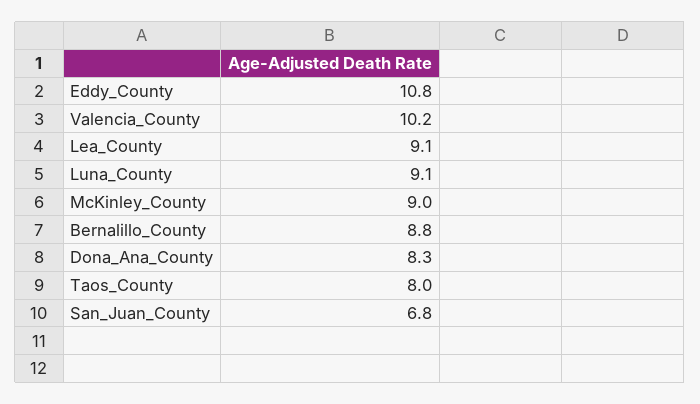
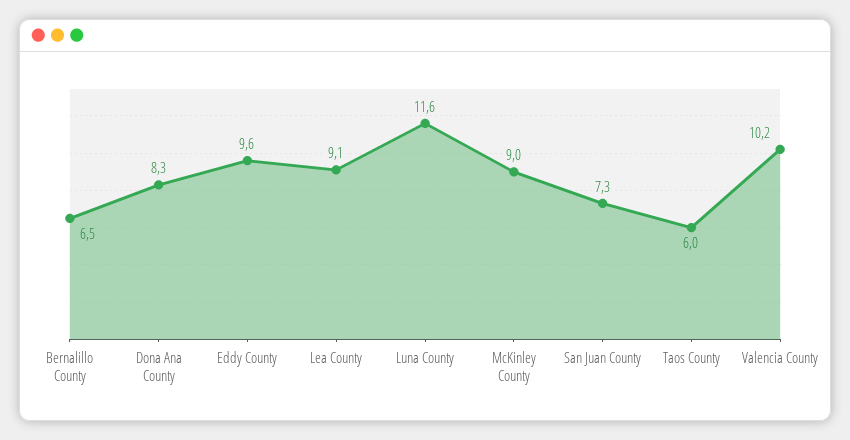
  {
-   "Eddy_County": 10.8,
+   "Eddy_County": 9.6,
    "Valencia_County": 10.2,
    "Lea_County": 9.1,
-   "Luna_County": 9.1,
+   "Luna_County": 11.6,
    "McKinley_County": 9,
-   "Bernalillo_County": 8.8,
+   "Bernalillo_County": 6.5,
    "Dona_Ana_County": 8.3,
-   "Taos_County": 8,
+   "Taos_County": 6,
-   "San_Juan_County": 6.8
+   "San_Juan_County": 7.3
  }

